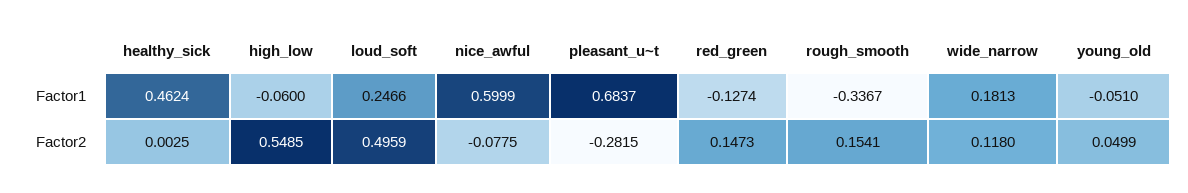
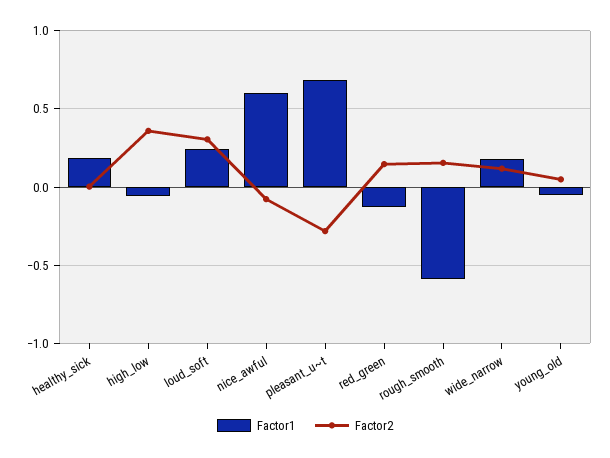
  {
    "Factor1": {
-     "healthy_sick": 0.4624,
+     "healthy_sick": 0.2,
      "high_low": -0.06,
      "loud_soft": 0.2466,
      "nice_awful": 0.5999,
      "pleasant_u~t": 0.6837,
      "red_green": -0.1274,
-     "rough_smooth": -0.3367,
+     "rough_smooth": -0.6,
      "wide_narrow": 0.1813,
      "young_old": -0.051
    },
    "Factor2": {
      "healthy_sick": 0.0025,
-     "high_low": 0.5485,
+     "high_low": 0.35,
-     "loud_soft": 0.4959,
+     "loud_soft": 0.3,
      "nice_awful": -0.0775,
      "pleasant_u~t": -0.2815,
      "red_green": 0.1473,
      "rough_smooth": 0.1541,
      "wide_narrow": 0.118,
      "young_old": 0.0499
    }
  }

